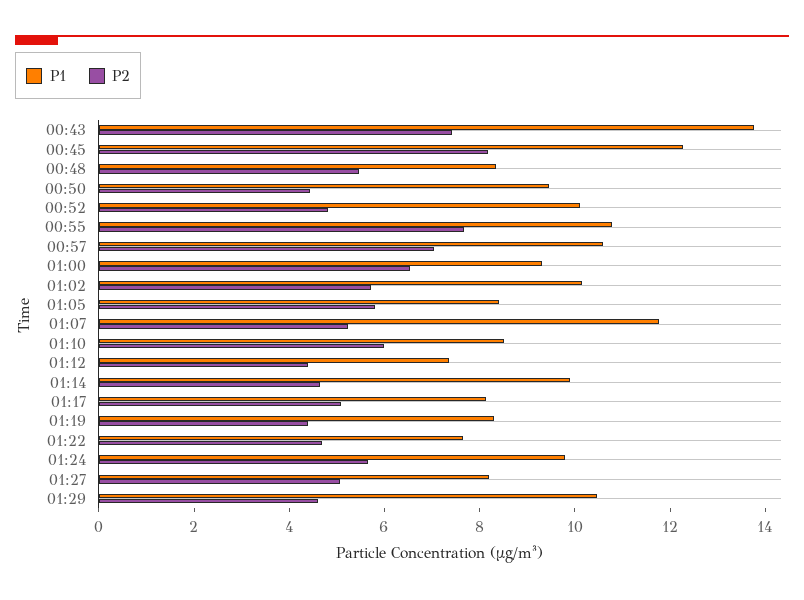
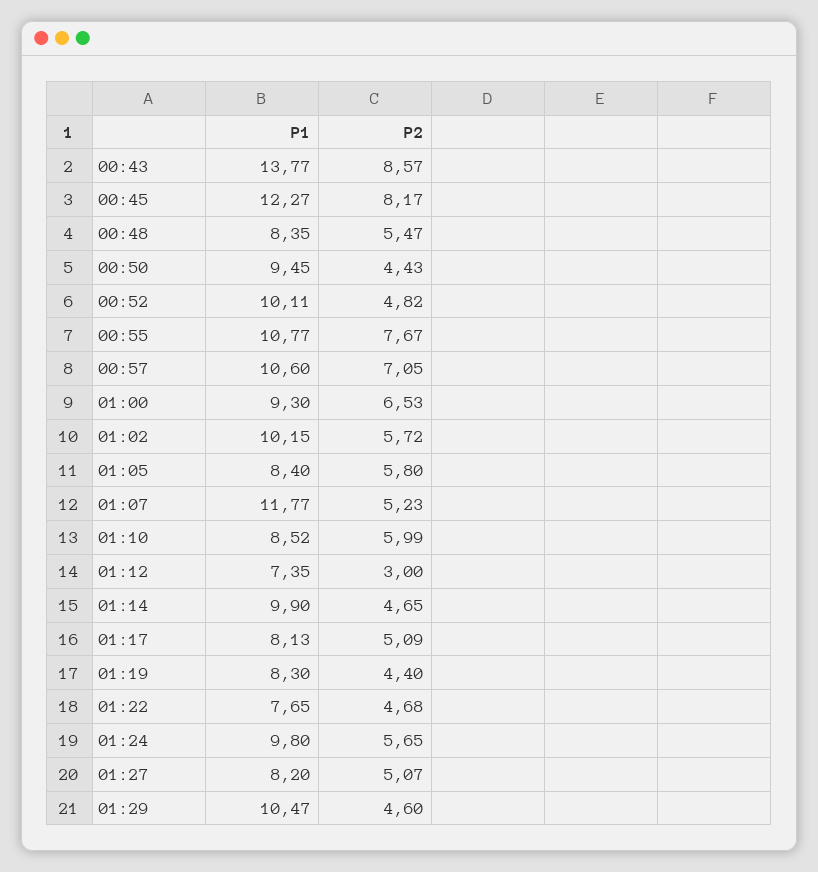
  {
    "P1": {
      "00:43": 13.77,
      "00:45": 12.27,
      "00:48": 8.35,
      "00:50": 9.45,
      "00:52": 10.11,
      "00:55": 10.77,
      "00:57": 10.6,
      "01:00": 9.3,
      "01:02": 10.15,
      "01:05": 8.4,
      "01:07": 11.77,
      "01:10": 8.52,
      "01:12": 7.35,
      "01:14": 9.9,
      "01:17": 8.13,
      "01:19": 8.3,
      "01:22": 7.65,
      "01:24": 9.8,
      "01:27": 8.2,
      "01:29": 10.47
    },
    "P2": {
-     "00:43": 7.5,
+     "00:43": 8.57,
      "00:45": 8.17,
      "00:48": 5.47,
      "00:50": 4.43,
      "00:52": 4.82,
      "00:55": 7.67,
      "00:57": 7.05,
      "01:00": 6.53,
      "01:02": 5.72,
      "01:05": 5.8,
      "01:07": 5.23,
      "01:10": 5.99,
-     "01:12": 4.5,
+     "01:12": 3,
      "01:14": 4.65,
      "01:17": 5.09,
      "01:19": 4.4,
      "01:22": 4.68,
      "01:24": 5.65,
      "01:27": 5.07,
      "01:29": 4.6
    }
  }

